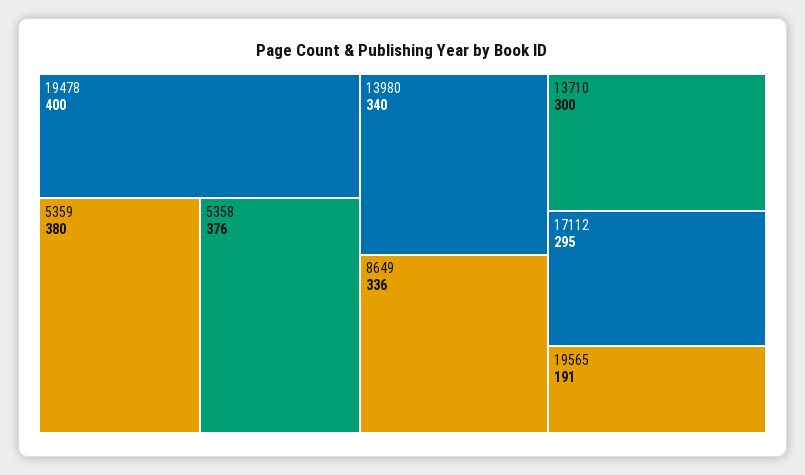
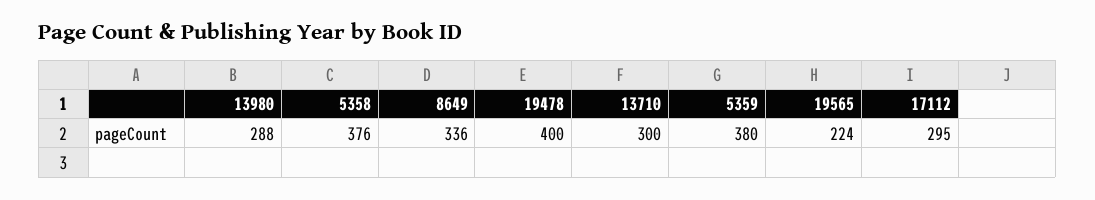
  {
    "19478": 400,
    "5359": 380,
    "5358": 376,
-   "13980": 340,
+   "13980": 288,
    "8649": 336,
    "13710": 300,
    "17112": 295,
-   "19565": 191
+   "19565": 224
  }

